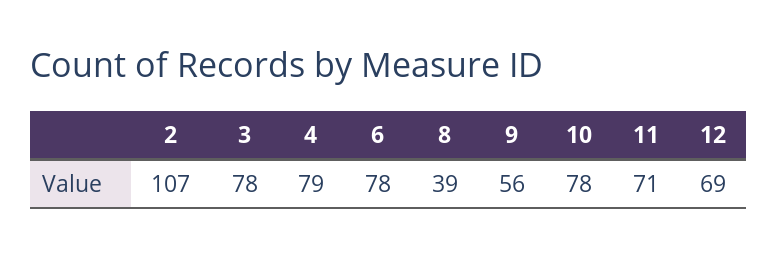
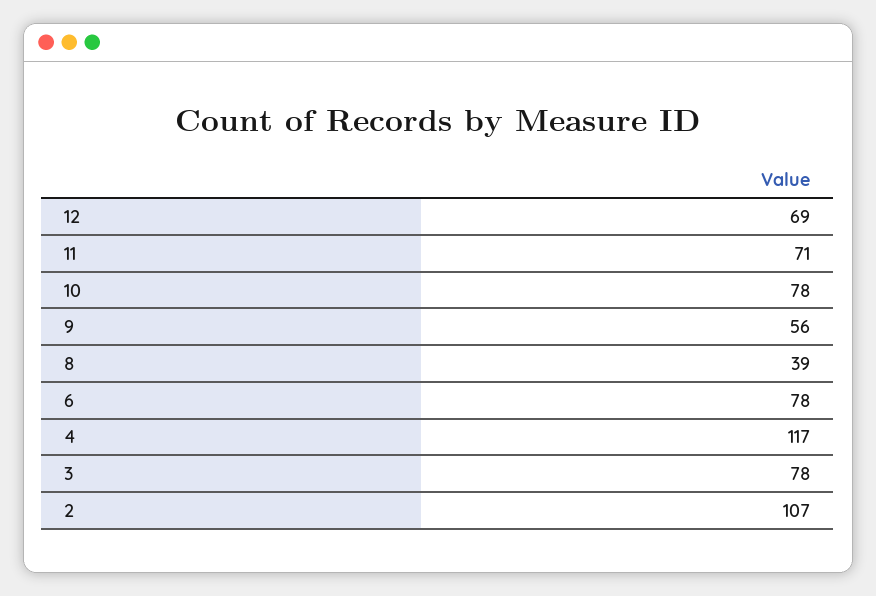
  {
    "2": 107,
    "3": 78,
-   "4": 79,
+   "4": 117,
    "6": 78,
    "8": 39,
    "9": 56,
    "10": 78,
    "11": 71,
    "12": 69
  }

